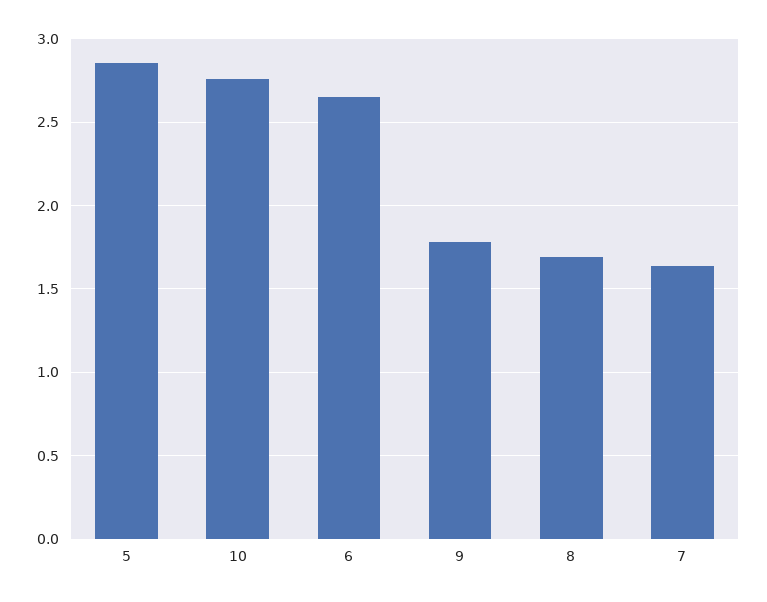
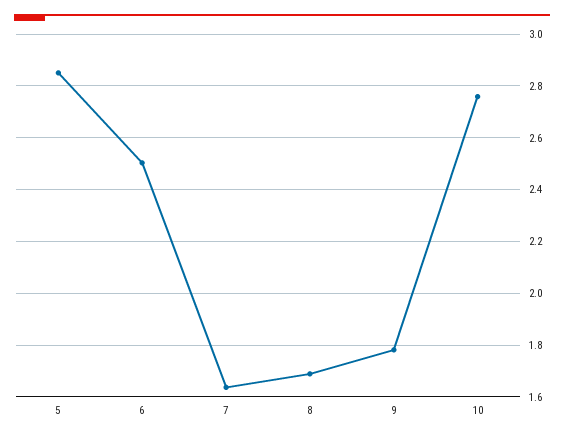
  {
    "5": 2.85,
    "10": 2.75,
-   "6": 2.65,
+   "6": 2.5,
    "9": 1.775,
    "8": 1.7,
    "7": 1.625
  }

